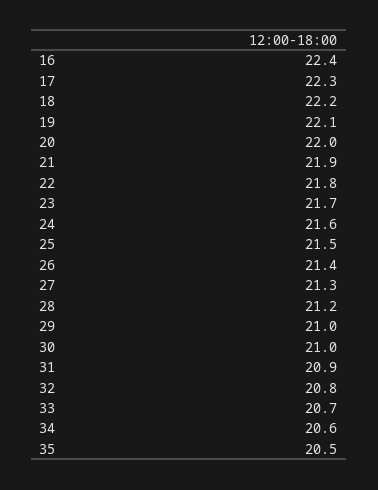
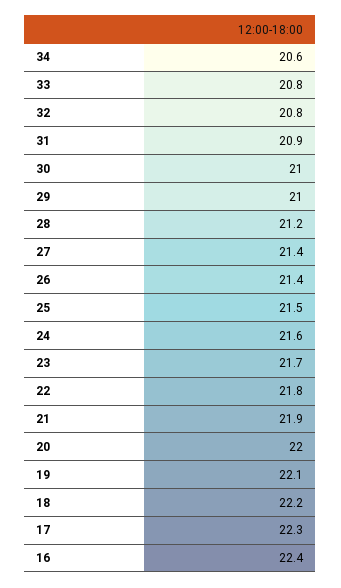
  {
    "16": 22.4,
    "17": 22.3,
    "18": 22.2,
    "19": 22.1,
    "20": 22,
    "21": 21.9,
    "22": 21.8,
    "23": 21.7,
    "24": 21.6,
    "25": 21.5,
    "26": 21.4,
-   "27": 21.3,
+   "27": 21.4,
    "28": 21.2,
    "29": 21,
    "30": 21,
    "31": 20.9,
    "32": 20.8,
-   "33": 20.7,
+   "33": 20.8,
-   "34": 20.6,
+   "34": 20.6
-   "35": 20.5
  }

